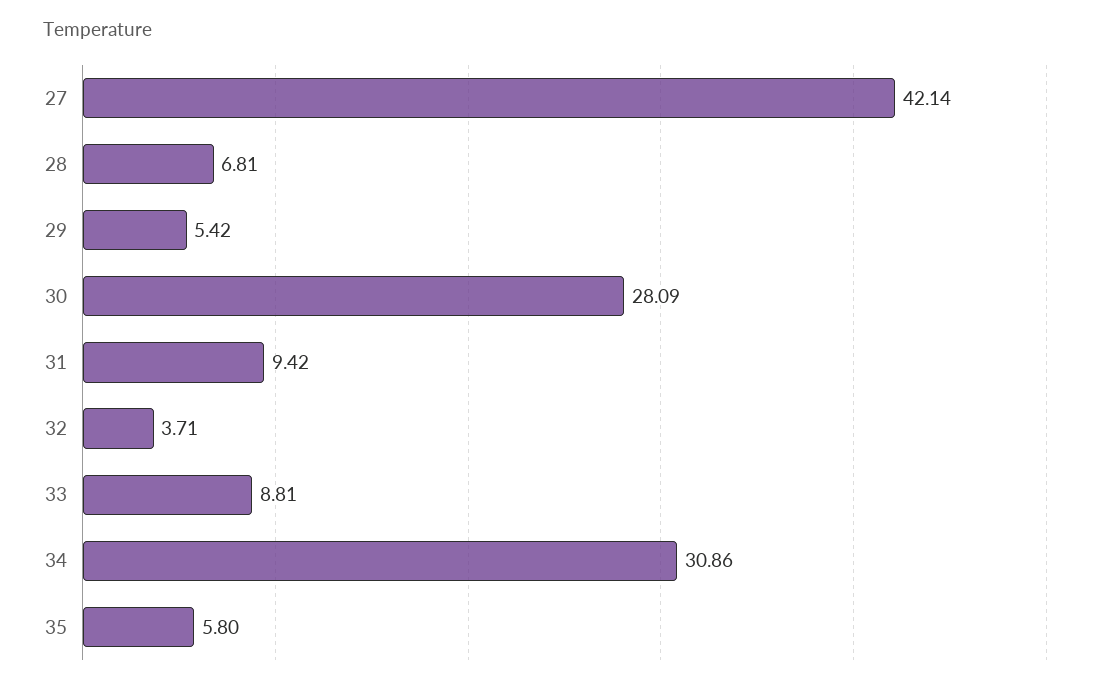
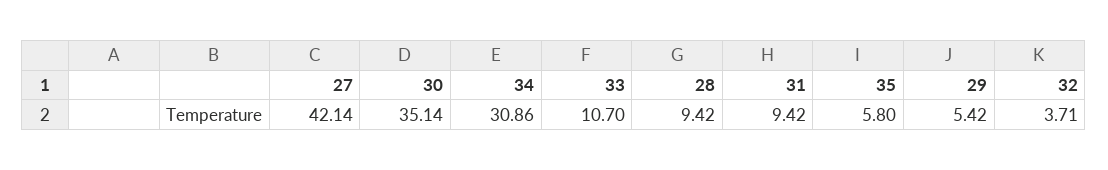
  {
    "27": 42.14,
-   "28": 6.81,
+   "28": 9.42,
    "29": 5.42,
-   "30": 28.09,
+   "30": 35.14,
    "31": 9.42,
    "32": 3.71,
-   "33": 8.81,
+   "33": 10.7,
    "34": 30.86,
    "35": 5.8
  }

